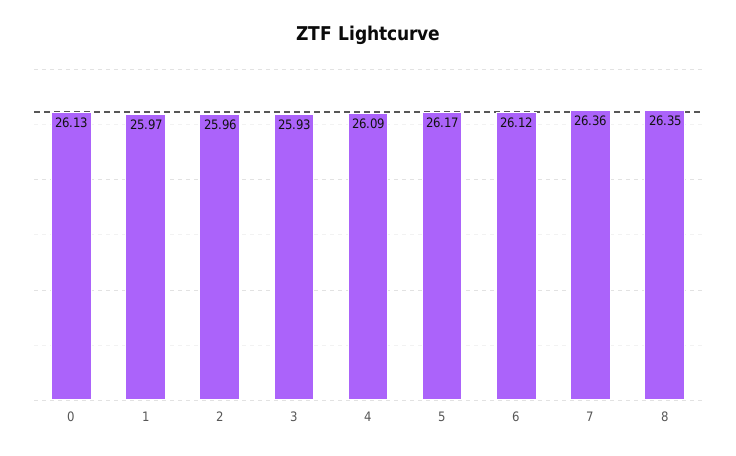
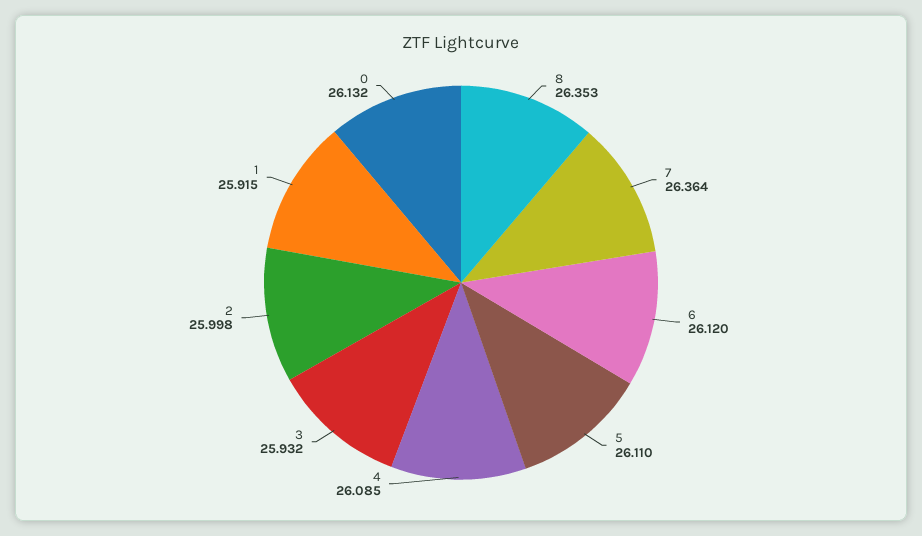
  {
    "0": 26.132,
-   "1": 25.97,
+   "1": 25.915,
-   "2": 25.96,
+   "2": 25.998,
    "3": 25.932,
    "4": 26.085,
-   "5": 26.17,
+   "5": 26.11,
    "6": 26.12,
    "7": 26.364,
    "8": 26.353
  }

